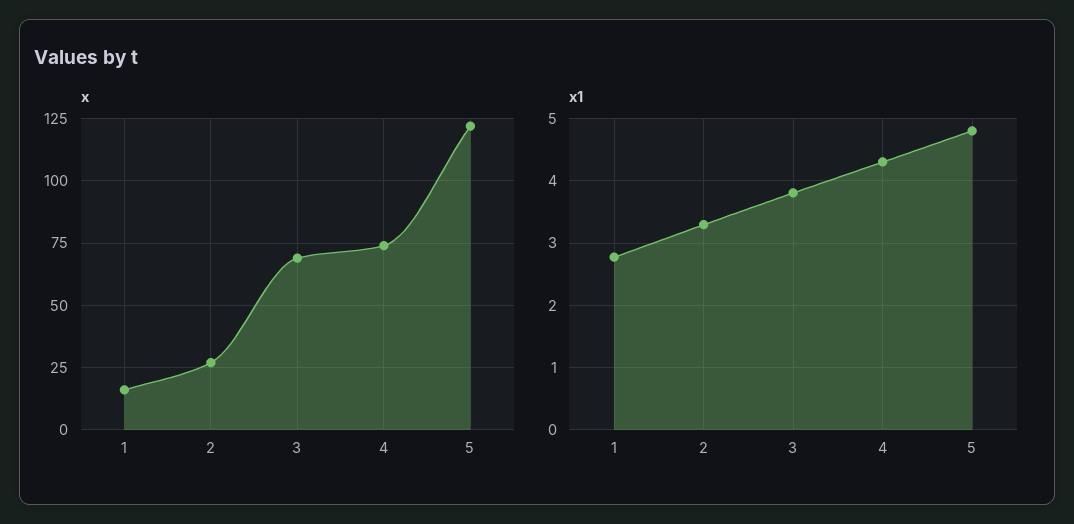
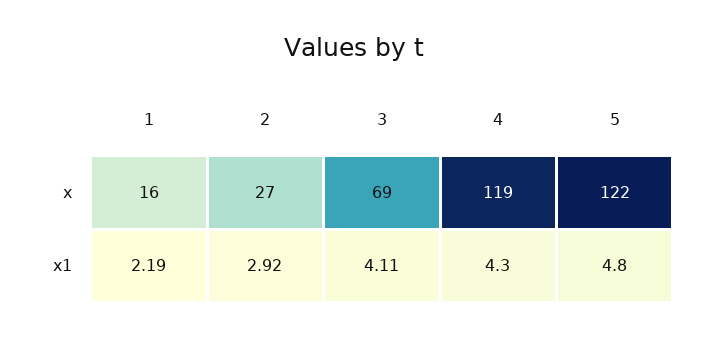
  {
    "x": {
      "1": 16,
      "2": 27,
      "3": 69,
-     "4": 75,
+     "4": 119,
      "5": 122
    },
    "x1": {
-     "1": 2.8,
+     "1": 2.19,
-     "2": 3.3,
+     "2": 2.92,
-     "3": 3.8,
+     "3": 4.11,
      "4": 4.3,
      "5": 4.8
    }
  }

